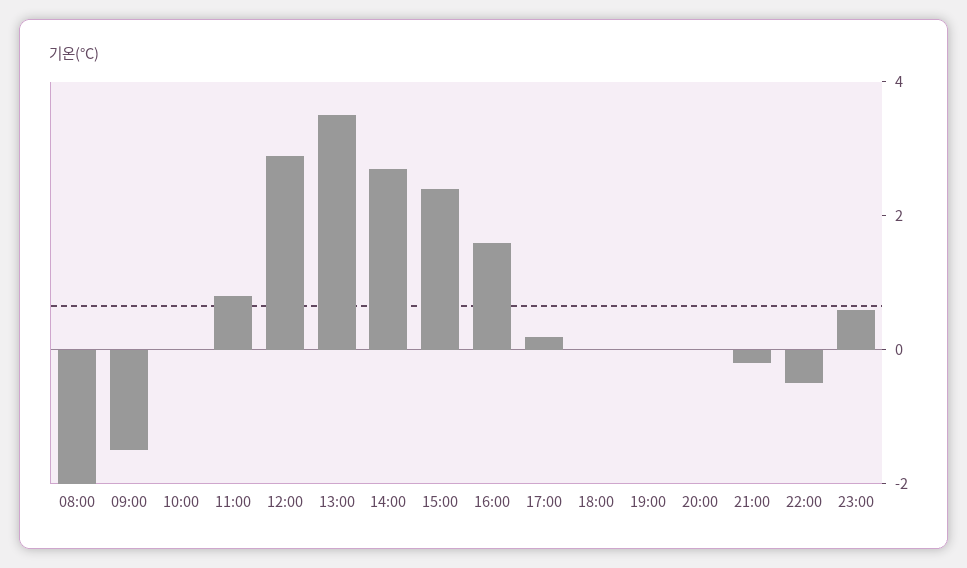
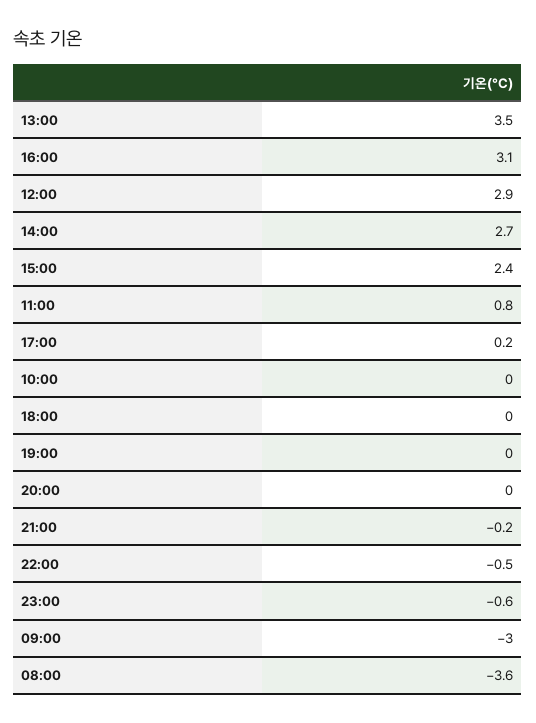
  {
-   "08:00": -2,
+   "08:00": -3.6,
-   "09:00": -1.5,
+   "09:00": -3,
    "10:00": 0,
    "11:00": 0.8,
    "12:00": 2.9,
    "13:00": 3.5,
    "14:00": 2.7,
    "15:00": 2.4,
-   "16:00": 1.5,
+   "16:00": 3.1,
    "17:00": 0.2,
    "18:00": 0,
    "19:00": 0,
    "20:00": 0,
    "21:00": -0.2,
    "22:00": -0.5,
-   "23:00": 0.5
+   "23:00": -0.6
  }

